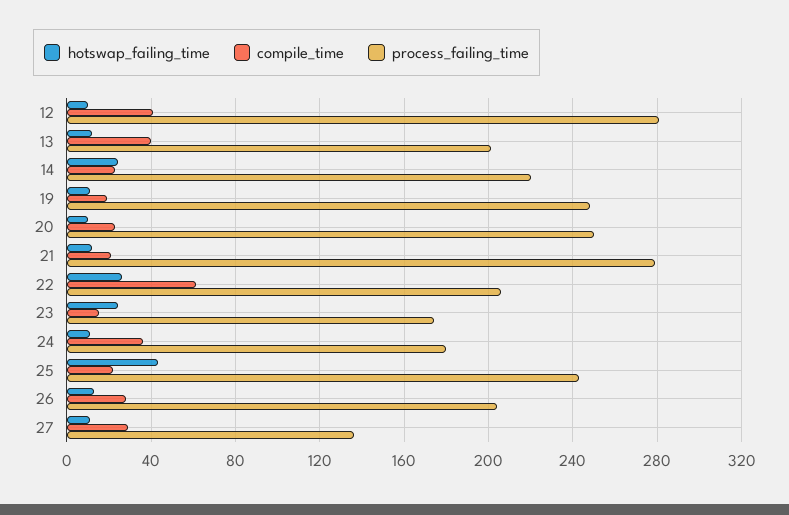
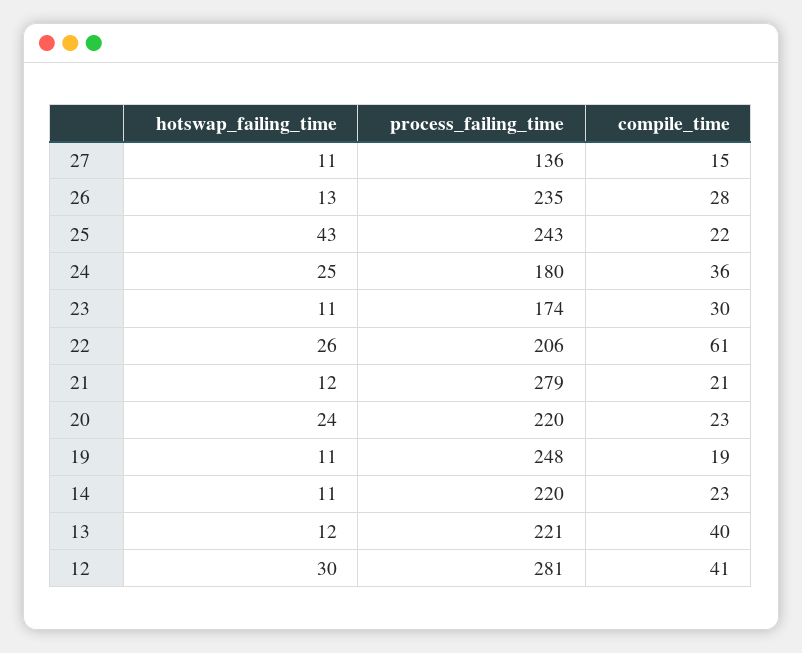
  {
    "hotswap_failing_time": {
-     "12": 10,
+     "12": 30,
      "13": 12,
-     "14": 25,
+     "14": 11,
      "19": 11,
-     "20": 10,
+     "20": 24,
      "21": 12,
      "22": 26,
-     "23": 25,
+     "23": 11,
-     "24": 10,
+     "24": 25,
      "25": 43,
      "26": 13,
      "27": 11
    },
    "compile_time": {
      "12": 41,
      "13": 40,
      "14": 23,
      "19": 19,
      "20": 23,
      "21": 21,
      "22": 61,
-     "23": 15,
+     "23": 30,
      "24": 36,
      "25": 22,
      "26": 28,
-     "27": 30
+     "27": 15
    },
    "process_failing_time": {
      "12": 281,
-     "13": 200,
+     "13": 221,
      "14": 220,
      "19": 248,
-     "20": 250,
+     "20": 220,
      "21": 279,
      "22": 206,
      "23": 174,
      "24": 180,
      "25": 243,
-     "26": 205,
+     "26": 235,
      "27": 136
    }
  }

